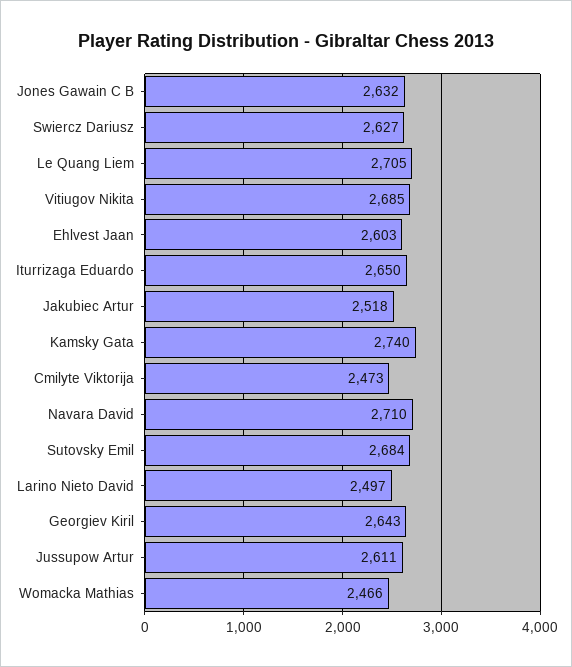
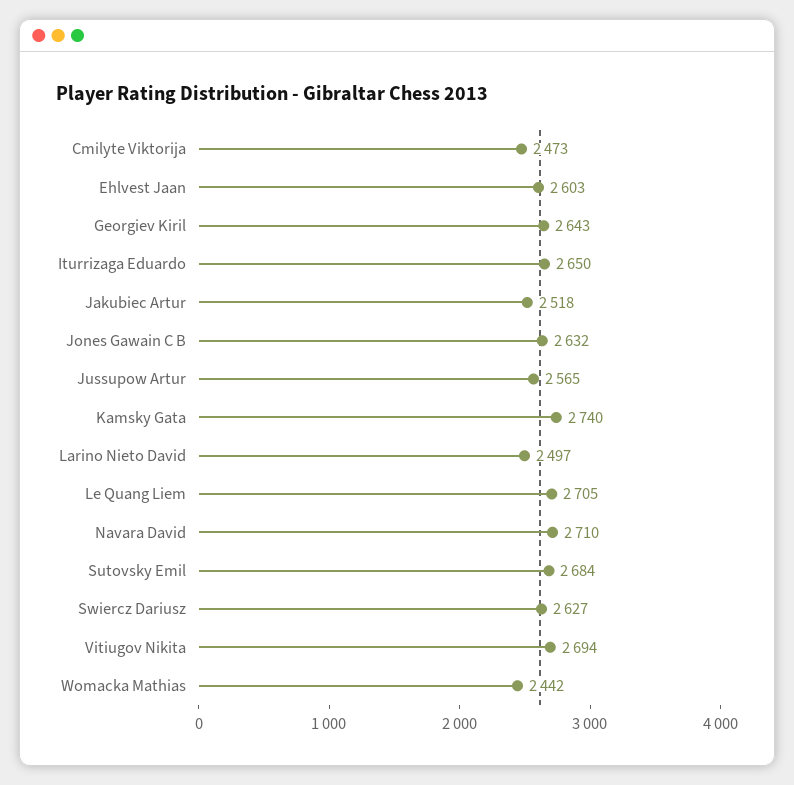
  {
    "Jones Gawain C B": 2632,
    "Swiercz Dariusz": 2627,
    "Le Quang Liem": 2705,
-   "Vitiugov Nikita": 2685,
+   "Vitiugov Nikita": 2694,
    "Ehlvest Jaan": 2603,
    "Iturrizaga Eduardo": 2650,
    "Jakubiec Artur": 2518,
    "Kamsky Gata": 2740,
    "Cmilyte Viktorija": 2473,
    "Navara David": 2710,
    "Sutovsky Emil": 2684,
    "Larino Nieto David": 2497,
    "Georgiev Kiril": 2643,
-   "Jussupow Artur": 2611,
+   "Jussupow Artur": 2565,
-   "Womacka Mathias": 2466
+   "Womacka Mathias": 2442
  }

